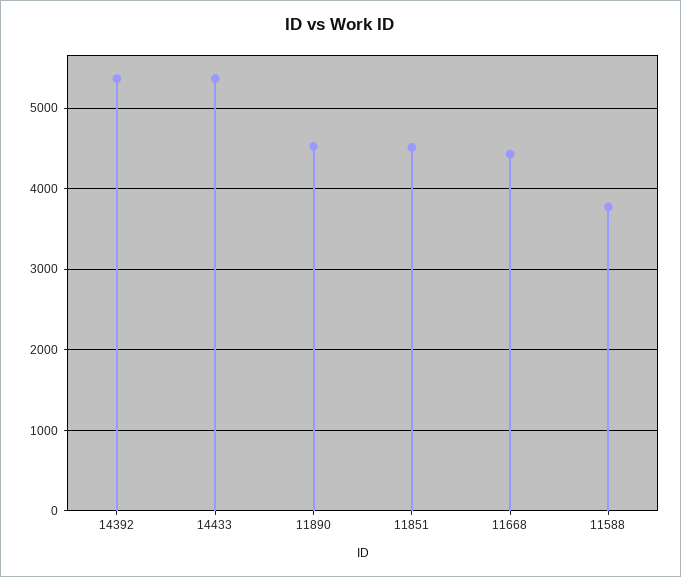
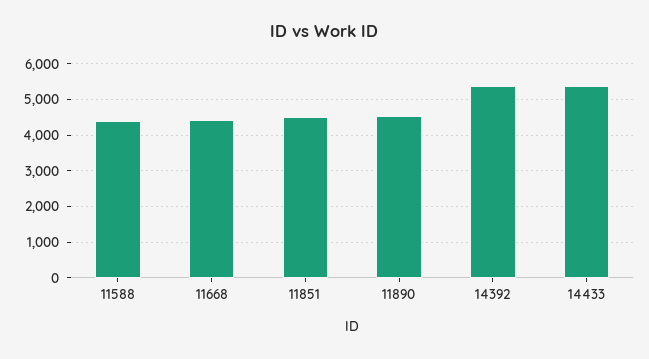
  {
    "14392": 5400,
    "14433": 5400,
    "11890": 4500,
    "11851": 4500,
    "11668": 4400,
-   "11588": 3800
+   "11588": 4400
  }

